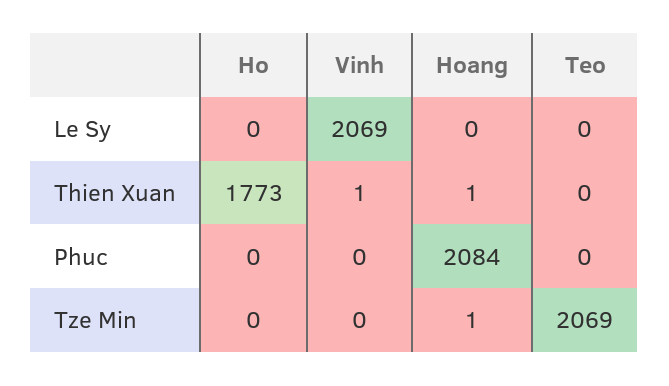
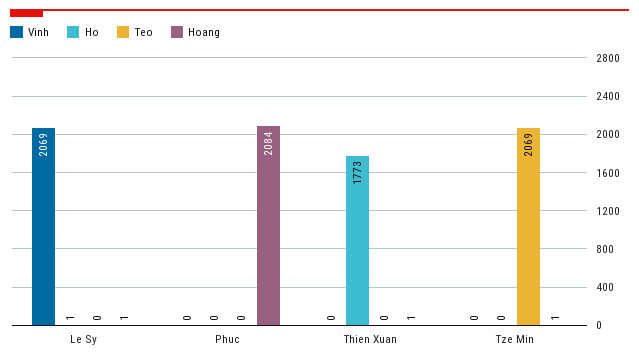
  {
    "Ho": {
-     "Le Sy": 0,
+     "Le Sy": 1,
      "Thien Xuan": 1773,
      "Phuc": 0,
      "Tze Min": 0
    },
    "Vinh": {
      "Le Sy": 2069,
-     "Thien Xuan": 1,
+     "Thien Xuan": 0,
      "Phuc": 0,
      "Tze Min": 0
    },
    "Hoang": {
-     "Le Sy": 0,
+     "Le Sy": 1,
      "Thien Xuan": 1,
      "Phuc": 2084,
      "Tze Min": 1
    },
    "Teo": {
      "Le Sy": 0,
      "Thien Xuan": 0,
      "Phuc": 0,
      "Tze Min": 2069
    }
  }

